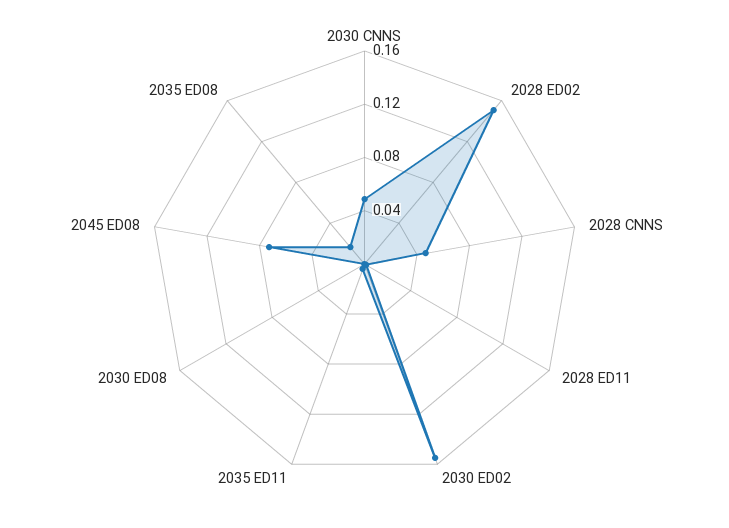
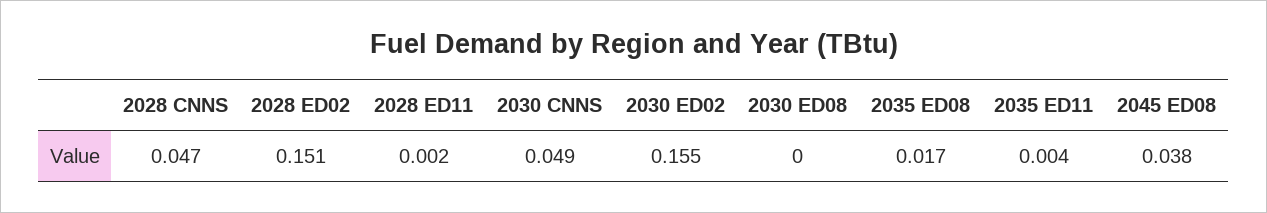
  {
    "2030 CNNS": 0.049,
    "2028 ED02": 0.151,
    "2028 CNNS": 0.047,
    "2028 ED11": 0.002,
    "2030 ED02": 0.155,
    "2035 ED11": 0.004,
    "2030 ED08": 0,
-   "2045 ED08": 0.07,
+   "2045 ED08": 0.038,
    "2035 ED08": 0.017
  }

